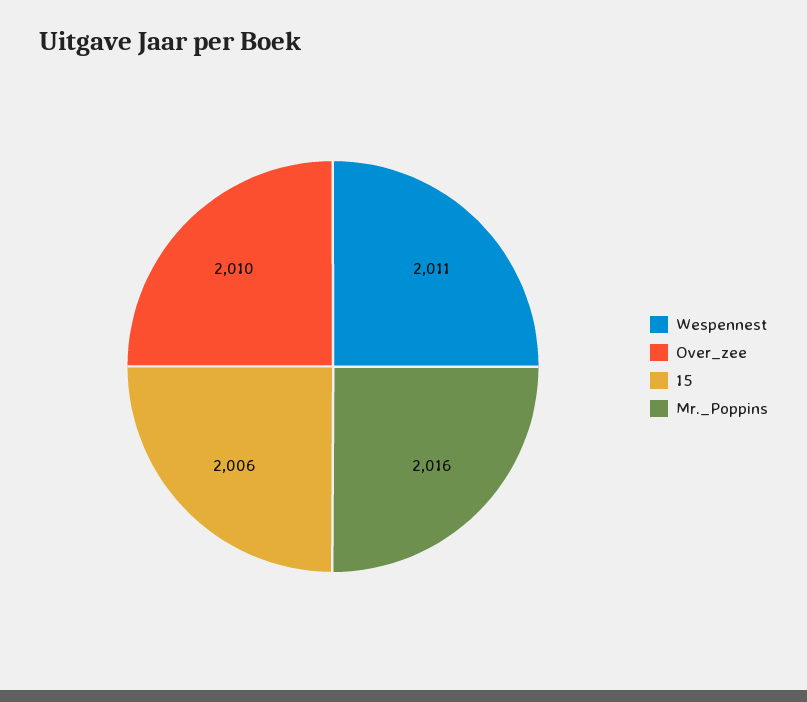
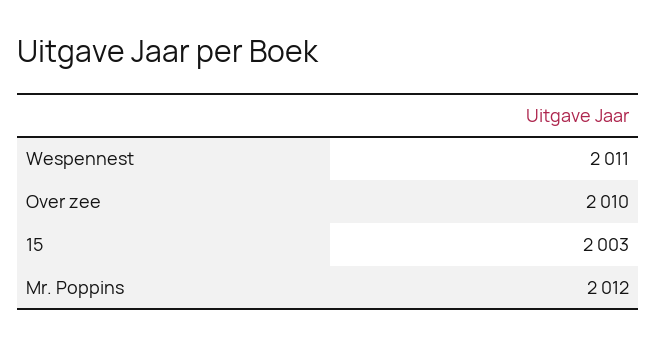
  {
    "Wespennest": 2011,
    "Over_zee": 2010,
-   "15": 2006,
+   "15": 2003,
-   "Mr._Poppins": 2016
+   "Mr._Poppins": 2012
  }

